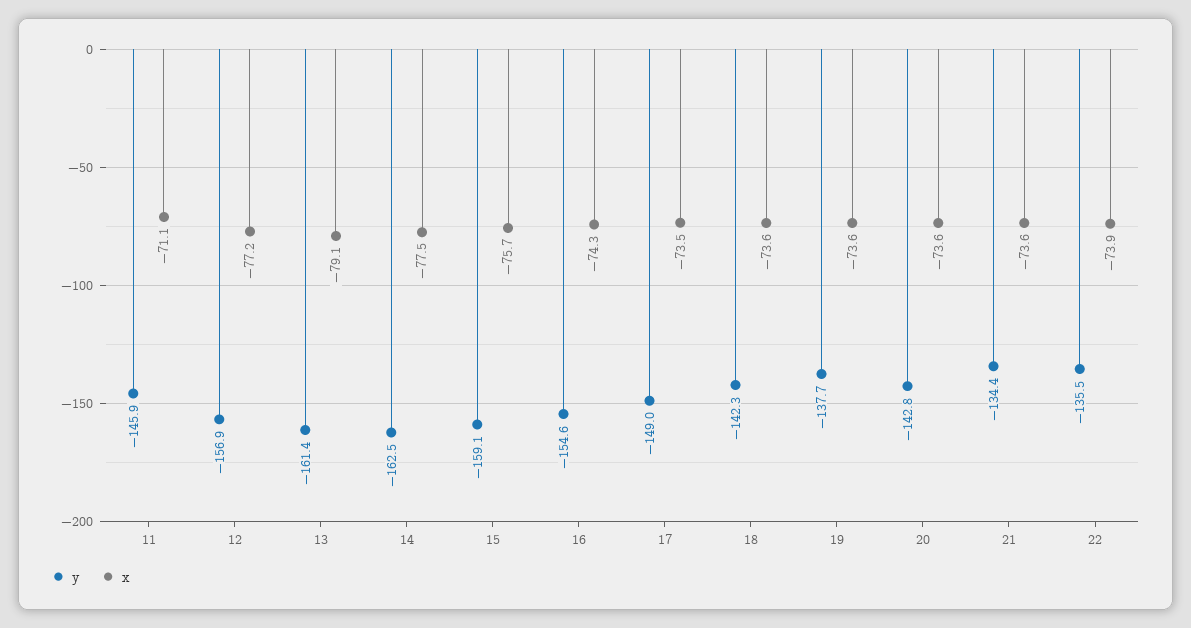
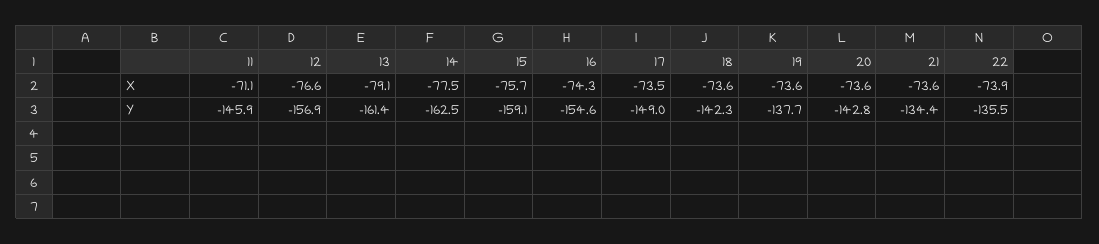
  {
    "y": {
      "11": -145.9,
      "12": -156.9,
      "13": -161.4,
      "14": -162.5,
      "15": -159.1,
      "16": -154.6,
      "17": -149,
      "18": -142.3,
      "19": -137.7,
      "20": -142.8,
      "21": -134.4,
      "22": -135.5
    },
    "x": {
      "11": -71.1,
-     "12": -77.2,
+     "12": -76.6,
      "13": -79.1,
      "14": -77.5,
      "15": -75.7,
      "16": -74.3,
      "17": -73.5,
      "18": -73.6,
      "19": -73.6,
      "20": -73.6,
      "21": -73.6,
      "22": -73.9
    }
  }

